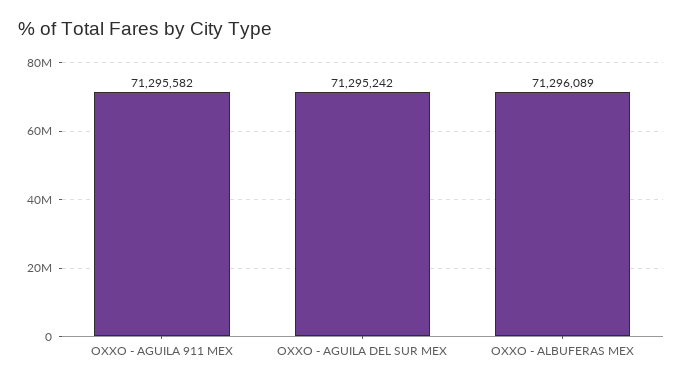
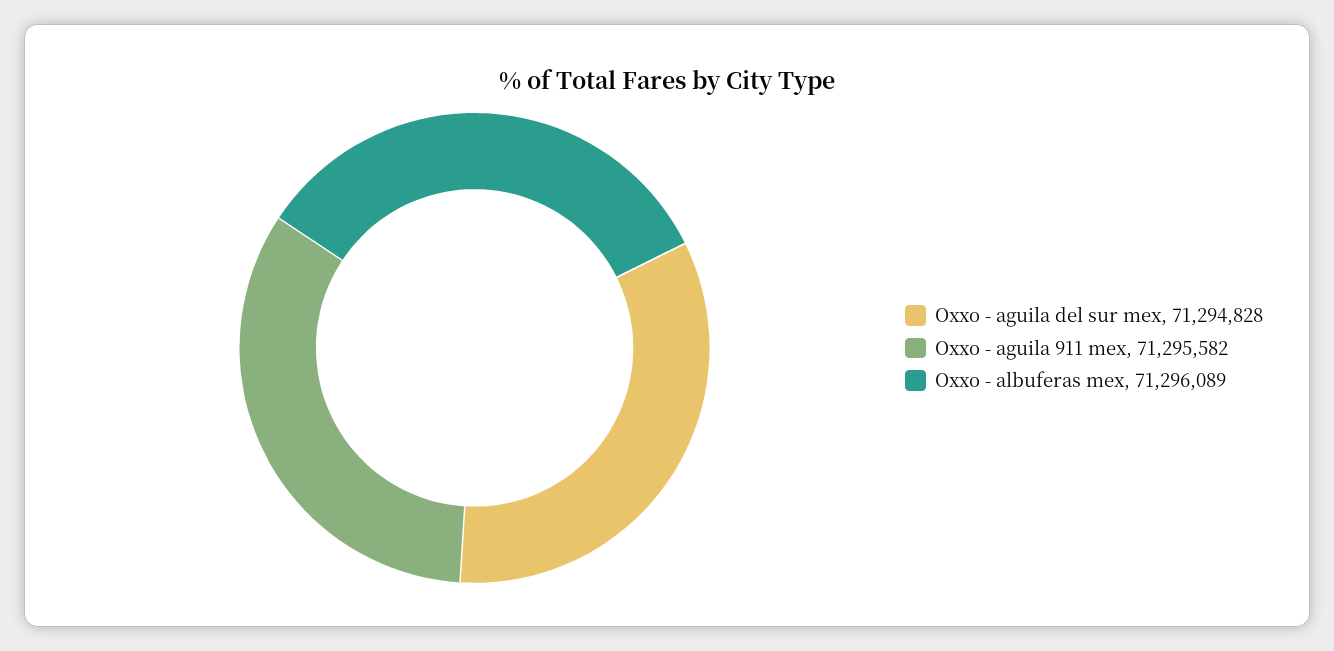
  {
    "OXXO - AGUILA 911 MEX": 71295582,
-   "OXXO - AGUILA DEL SUR MEX": 71295242,
+   "OXXO - AGUILA DEL SUR MEX": 71294828,
    "OXXO - ALBUFERAS MEX": 71296089
  }

